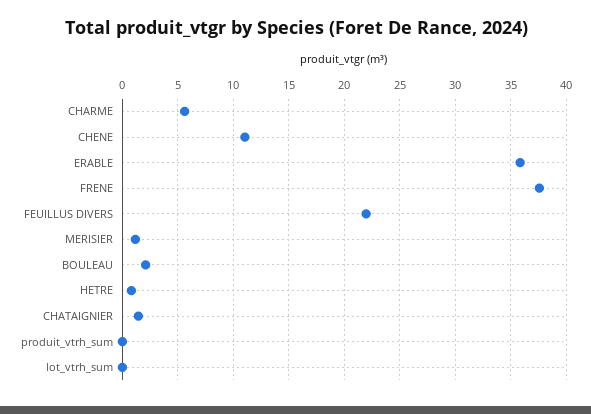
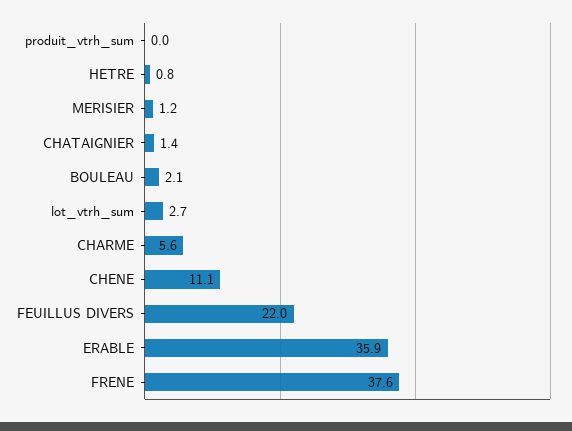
  {
    "CHARME": 5.6,
    "CHENE": 11.1,
    "ERABLE": 35.9,
    "FRENE": 37.6,
    "FEUILLUS DIVERS": 22,
    "MERISIER": 1.2,
    "BOULEAU": 2.1,
    "HETRE": 0.8,
    "CHATAIGNIER": 1.4,
    "produit_vtrh_sum": 0,
-   "lot_vtrh_sum": 0
+   "lot_vtrh_sum": 2.7
  }

